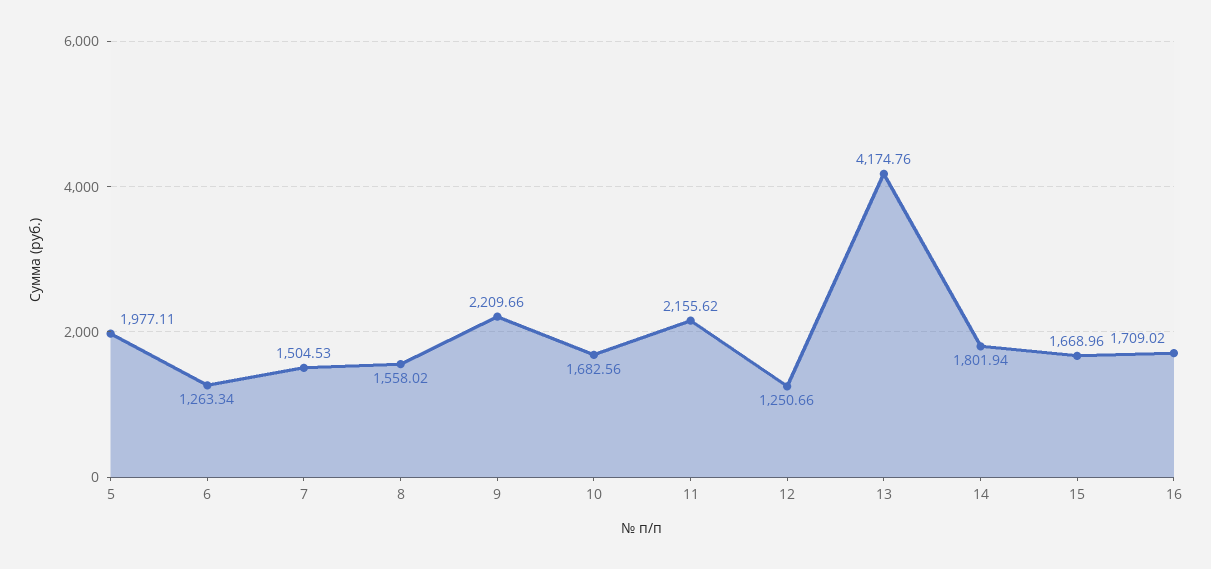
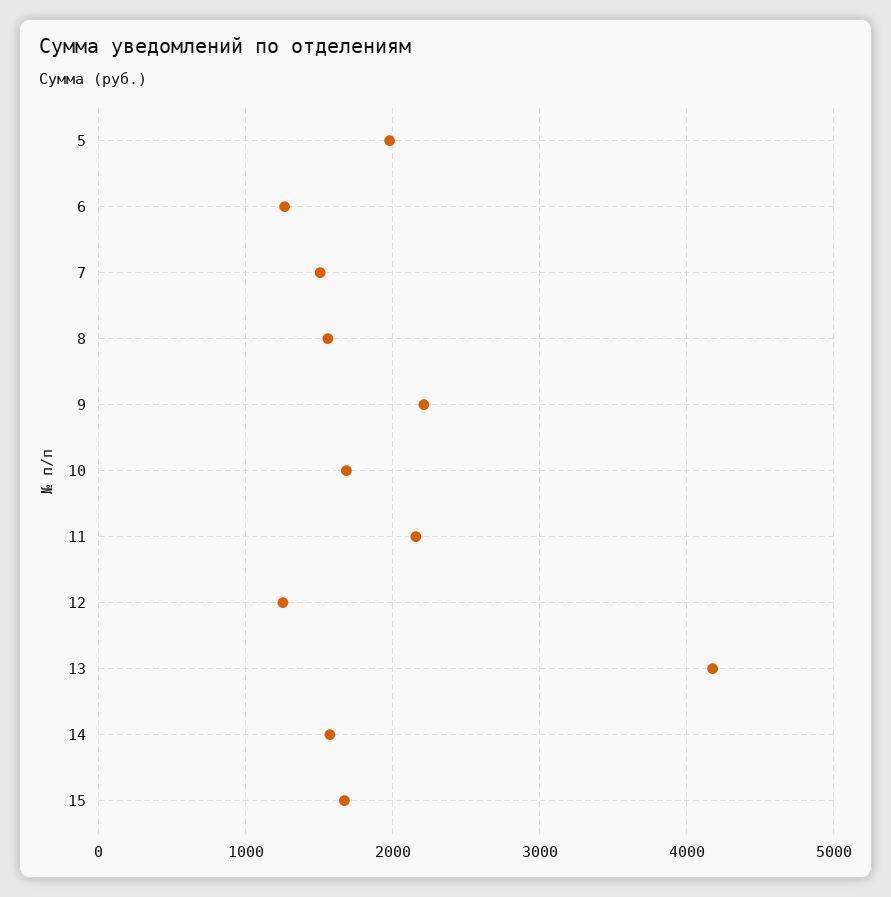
  {
    "5": 1977.11,
    "6": 1263.34,
    "7": 1504.53,
    "8": 1558.02,
    "9": 2209.66,
    "10": 1682.56,
    "11": 2155.62,
    "12": 1250.66,
    "13": 4174.76,
-   "14": 1801.94,
+   "14": 1600,
-   "15": 1668.96,
+   "15": 1668.96
-   "16": 1709.02
  }

